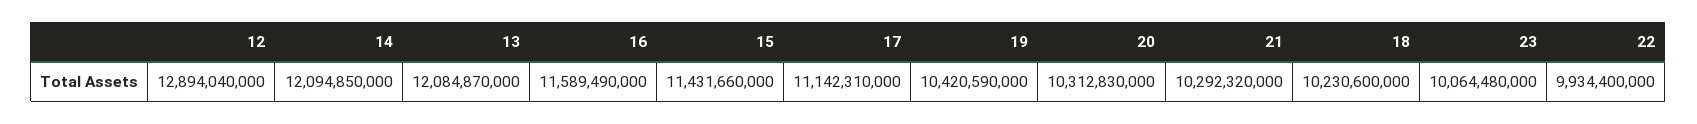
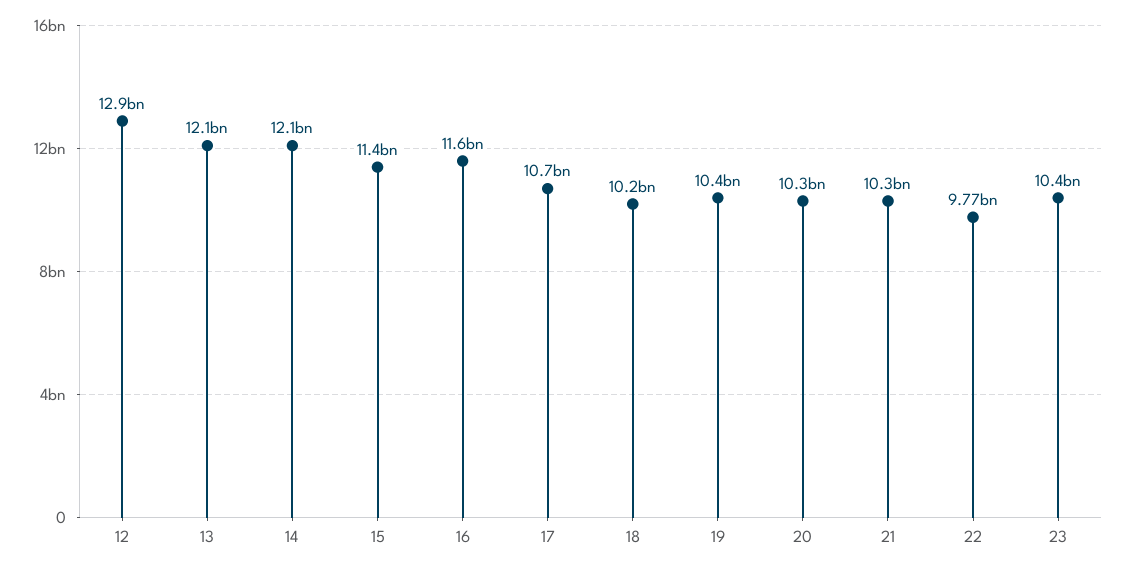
  {
    "12": 12894040000,
    "14": 12094850000,
    "13": 12084870000,
    "16": 11589490000,
    "15": 11431660000,
-   "17": 11142310000,
+   "17": 10700000000,
    "19": 10420590000,
    "20": 10312830000,
    "21": 10292320000,
    "18": 10230600000,
-   "23": 10064480000,
+   "23": 10400000000,
-   "22": 9934400000
+   "22": 9770000000
  }

